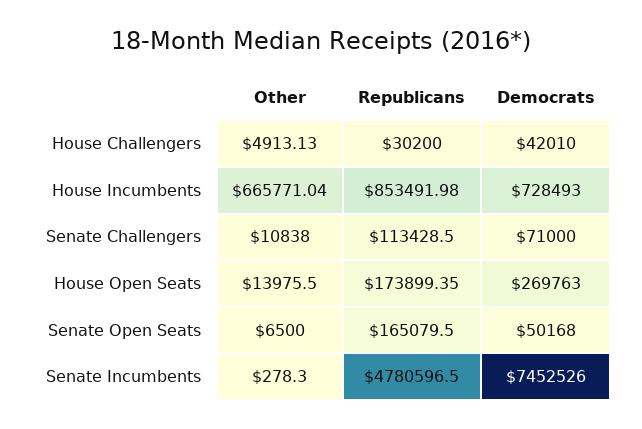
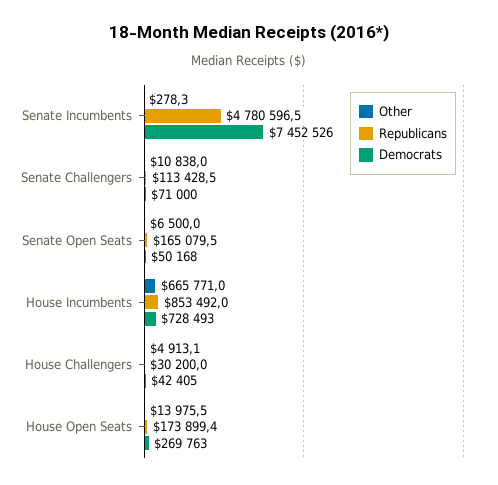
  {
    "Other": {
      "House Challengers": 4913.13,
      "House Incumbents": 665771.04,
      "Senate Challengers": 10838,
      "House Open Seats": 13975.5,
      "Senate Open Seats": 6500,
      "Senate Incumbents": 278.3
    },
    "Republicans": {
      "House Challengers": 30200,
      "House Incumbents": 853491.98,
      "Senate Challengers": 113428.5,
      "House Open Seats": 173899.35,
      "Senate Open Seats": 165079.5,
      "Senate Incumbents": 4780596.5
    },
    "Democrats": {
-     "House Challengers": 42010,
+     "House Challengers": 42405,
      "House Incumbents": 728493,
      "Senate Challengers": 71000,
      "House Open Seats": 269763,
      "Senate Open Seats": 50168,
      "Senate Incumbents": 7452526
    }
  }

